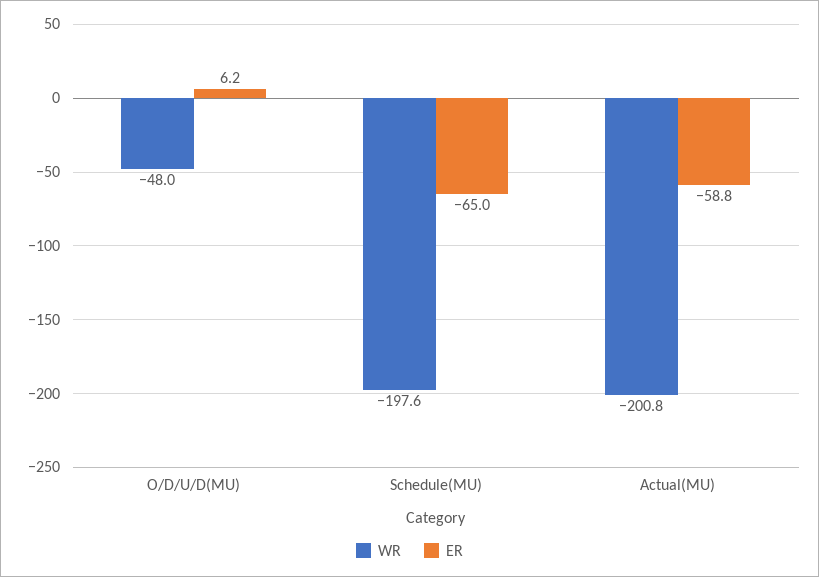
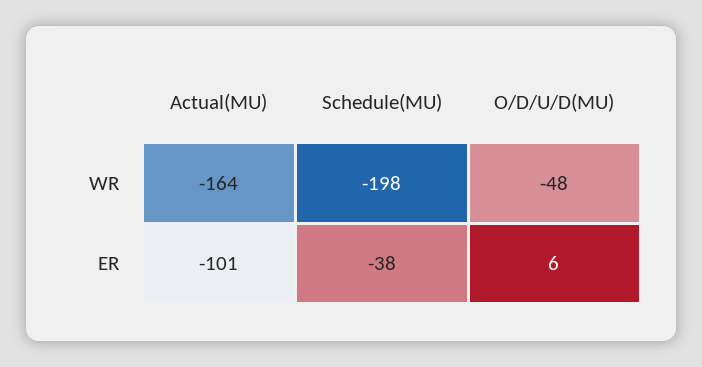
  {
    "WR": {
      "O/D/U/D(MU)": -48,
      "Schedule(MU)": -197.6,
-     "Actual(MU)": -200.8
+     "Actual(MU)": -164
    },
    "ER": {
      "O/D/U/D(MU)": 6.2,
-     "Schedule(MU)": -65,
+     "Schedule(MU)": -38,
-     "Actual(MU)": -58.8
+     "Actual(MU)": -101
    }
  }

